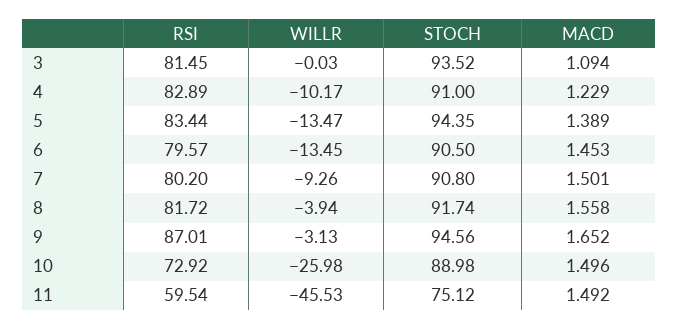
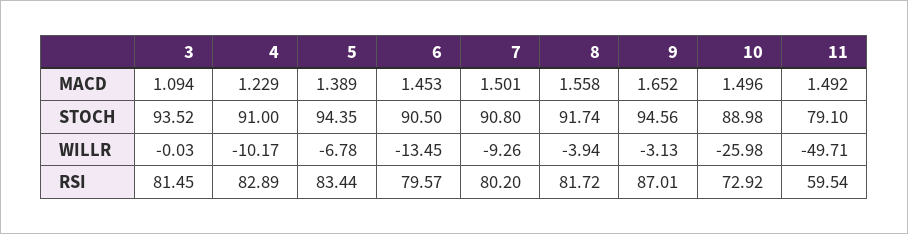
  {
    "RSI": {
      "3": 81.45,
      "4": 82.89,
      "5": 83.44,
      "6": 79.57,
      "7": 80.2,
      "8": 81.72,
      "9": 87.01,
      "10": 72.92,
      "11": 59.54
    },
    "WILLR": {
      "3": -0.03,
      "4": -10.17,
-     "5": -13.47,
+     "5": -6.78,
      "6": -13.45,
      "7": -9.26,
      "8": -3.94,
      "9": -3.13,
      "10": -25.98,
-     "11": -45.53
+     "11": -49.71
    },
    "STOCH": {
      "3": 93.52,
      "4": 91,
      "5": 94.35,
      "6": 90.5,
      "7": 90.8,
      "8": 91.74,
      "9": 94.56,
      "10": 88.98,
-     "11": 75.12
+     "11": 79.1
    },
    "MACD": {
      "3": 1.094,
      "4": 1.229,
      "5": 1.389,
      "6": 1.453,
      "7": 1.501,
      "8": 1.558,
      "9": 1.652,
      "10": 1.496,
      "11": 1.492
    }
  }

